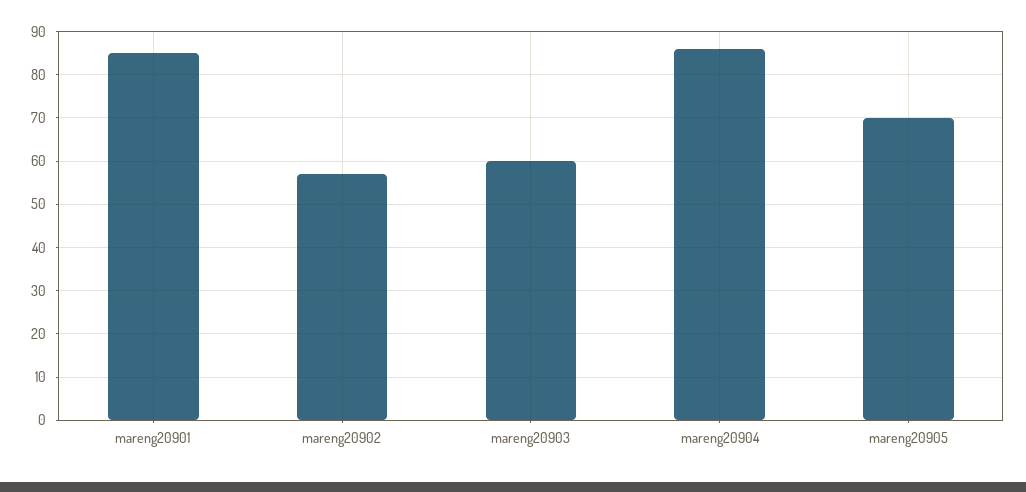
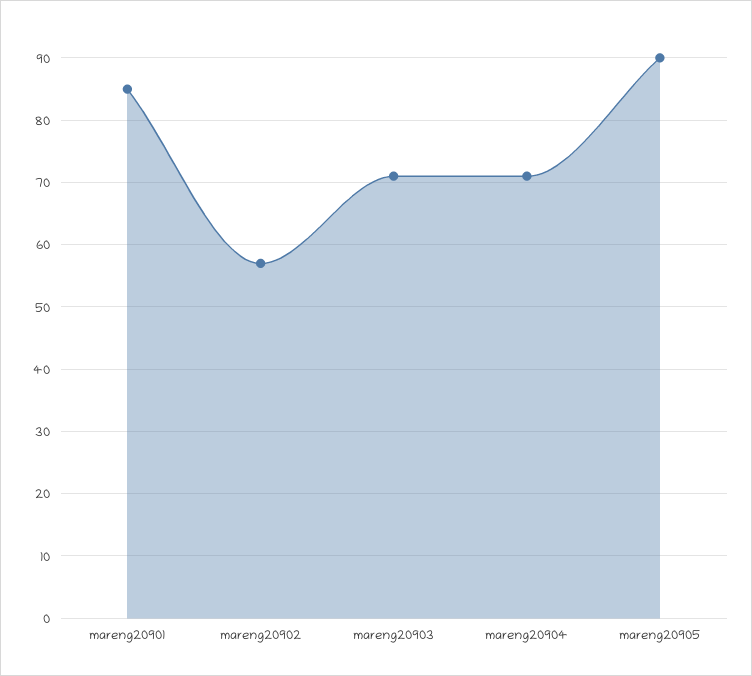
  {
    "mareng20901": 85,
    "mareng20902": 57,
-   "mareng20903": 60,
+   "mareng20903": 71,
-   "mareng20904": 85,
+   "mareng20904": 71,
-   "mareng20905": 70
+   "mareng20905": 90
  }

